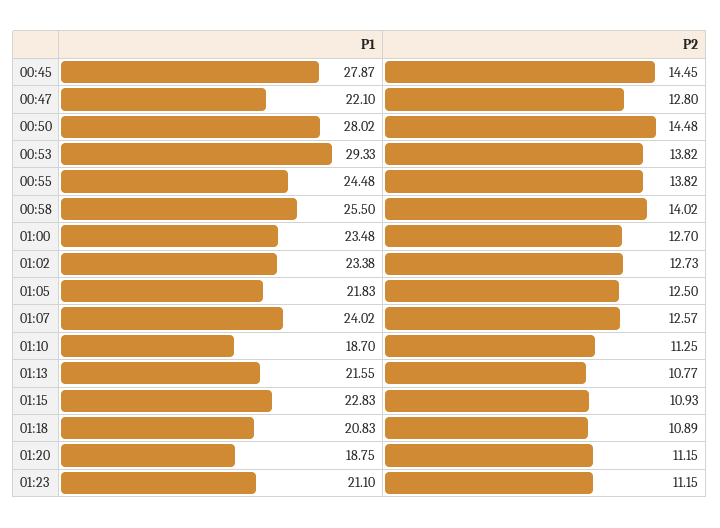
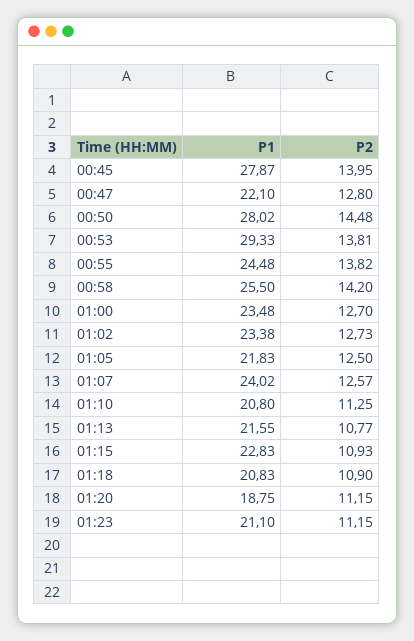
  {
    "P1": {
      "00:45": 27.87,
      "00:47": 22.1,
      "00:50": 28.02,
      "00:53": 29.33,
      "00:55": 24.48,
      "00:58": 25.5,
      "01:00": 23.48,
      "01:02": 23.38,
      "01:05": 21.83,
      "01:07": 24.02,
-     "01:10": 18.7,
+     "01:10": 20.8,
      "01:13": 21.55,
      "01:15": 22.83,
      "01:18": 20.83,
      "01:20": 18.75,
      "01:23": 21.1
    },
    "P2": {
-     "00:45": 14.45,
+     "00:45": 13.95,
      "00:47": 12.8,
      "00:50": 14.48,
-     "00:53": 13.82,
+     "00:53": 13.81,
      "00:55": 13.82,
-     "00:58": 14.02,
+     "00:58": 14.2,
      "01:00": 12.7,
      "01:02": 12.73,
      "01:05": 12.5,
      "01:07": 12.57,
      "01:10": 11.25,
      "01:13": 10.77,
      "01:15": 10.93,
-     "01:18": 10.89,
+     "01:18": 10.9,
      "01:20": 11.15,
      "01:23": 11.15
    }
  }

